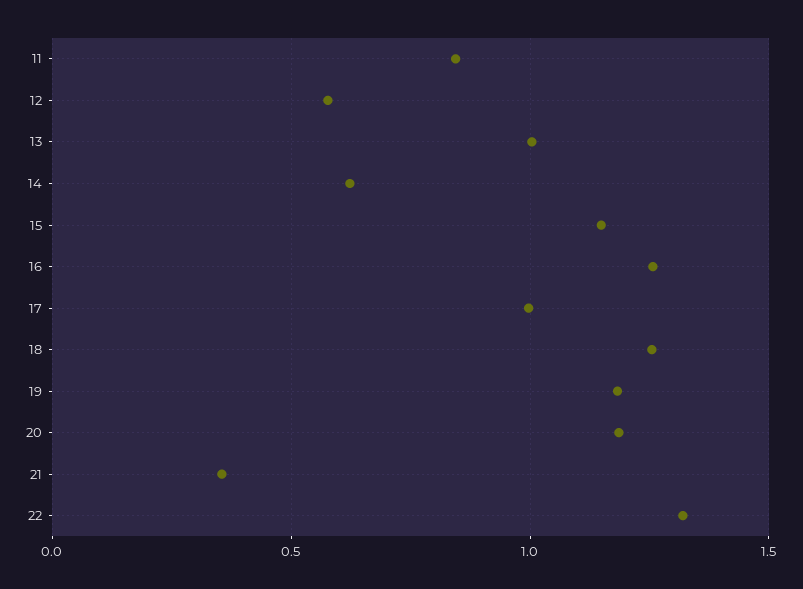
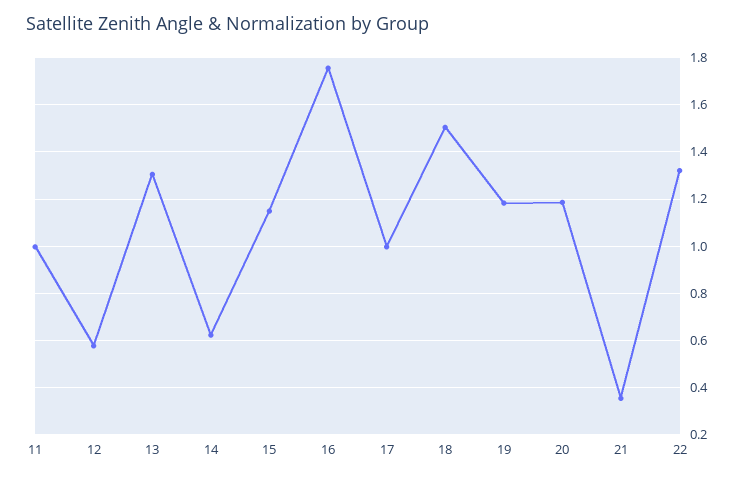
  {
-   "11": 0.85,
+   "11": 1,
    "12": 0.6,
-   "13": 1,
+   "13": 1.3,
    "14": 0.6,
    "15": 1.15,
-   "16": 1.25,
+   "16": 1.75,
    "17": 1,
-   "18": 1.25,
+   "18": 1.5,
    "19": 1.2,
    "20": 1.2,
    "21": 0.35,
    "22": 1.3
  }

